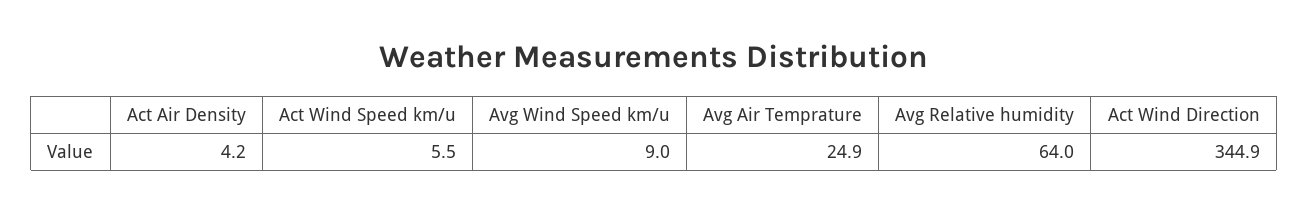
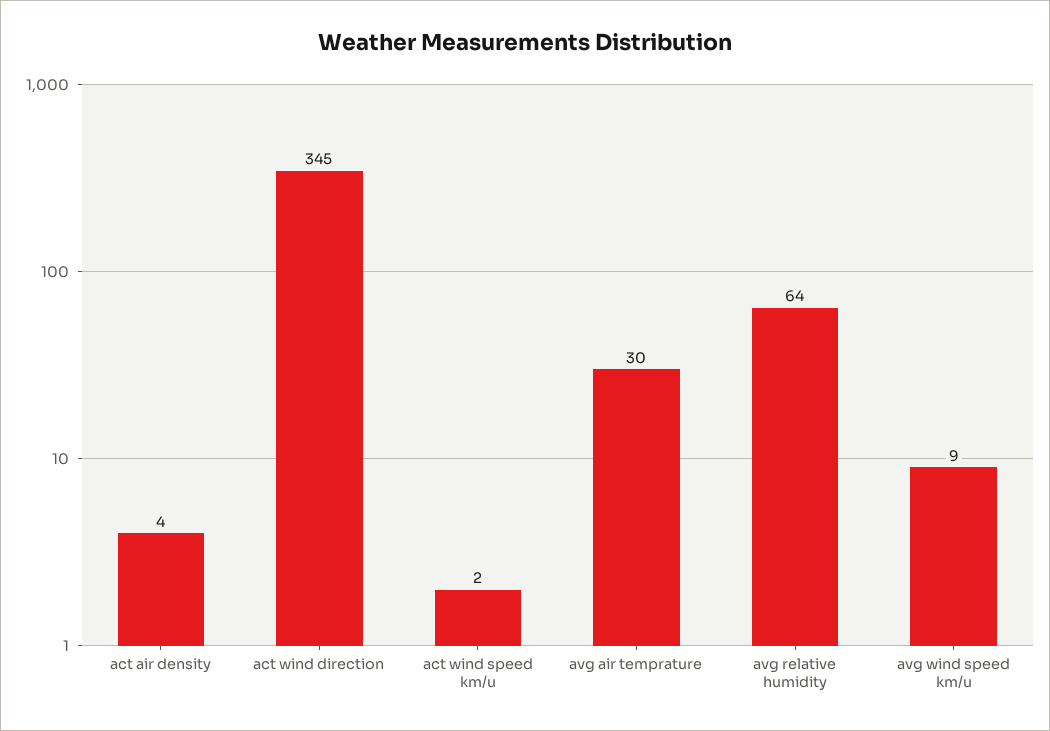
  {
    "Act Air Density": 4.2,
-   "Act Wind Speed km/u": 5.5,
+   "Act Wind Speed km/u": 2,
    "Avg Wind Speed km/u": 9,
-   "Avg Air Temprature": 24.9,
+   "Avg Air Temprature": 30,
    "Avg Relative humidity": 64,
    "Act Wind Direction": 344.9
  }

